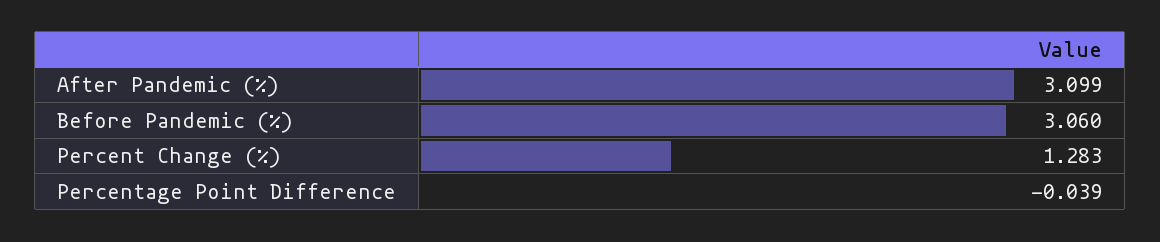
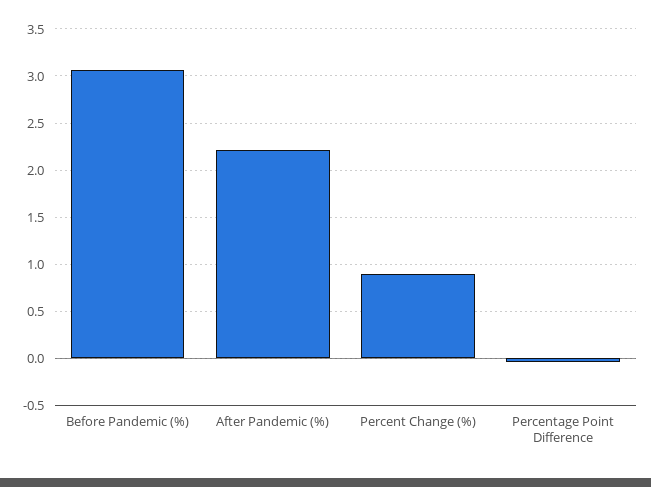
  {
-   "After Pandemic (%)": 3.099,
+   "After Pandemic (%)": 2.2,
    "Before Pandemic (%)": 3.06,
-   "Percent Change (%)": 1.283,
+   "Percent Change (%)": 0.9,
    "Percentage Point Difference": -0.039
  }

